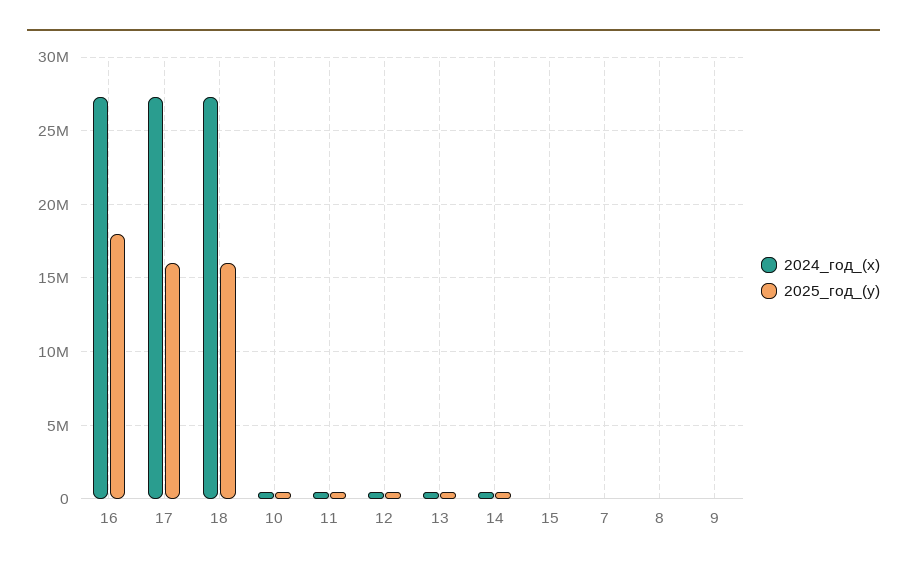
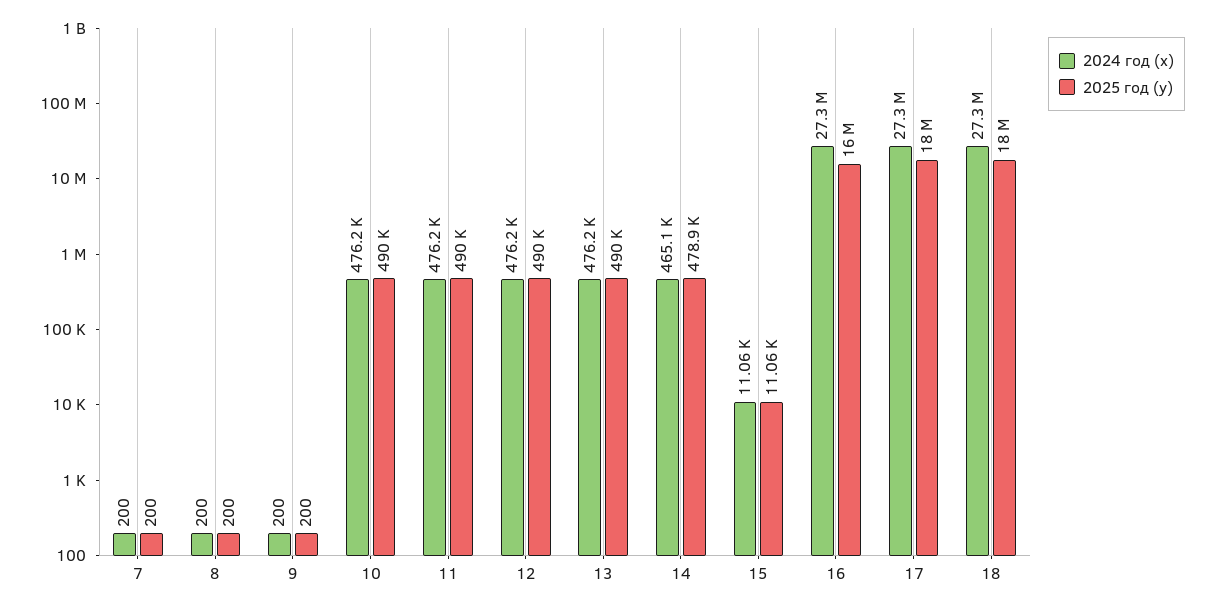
  {
    "2024_год_(x)": {
      "16": 27300000,
      "17": 27300000,
      "18": 27300000,
      "10": 476200,
      "11": 476200,
      "12": 476200,
      "13": 476200,
      "14": 465100,
      "15": 11060,
      "7": 200,
      "8": 200,
      "9": 200
    },
    "2025_год_(y)": {
-     "16": 18000000,
+     "16": 16000000,
-     "17": 16000000,
+     "17": 18000000,
-     "18": 16000000,
+     "18": 18000000,
      "10": 490000,
      "11": 490000,
      "12": 490000,
      "13": 490000,
      "14": 478900,
      "15": 11060,
      "7": 200,
      "8": 200,
      "9": 200
    }
  }

